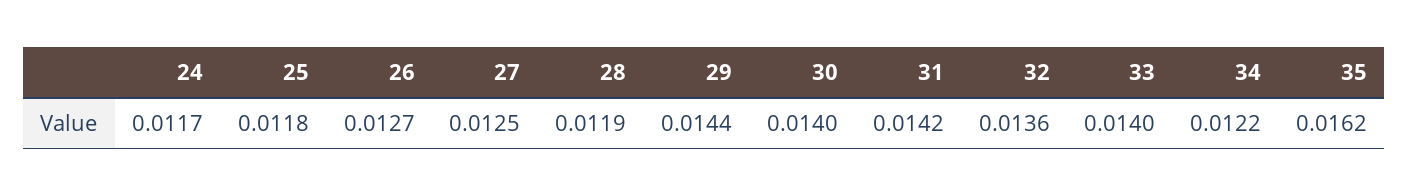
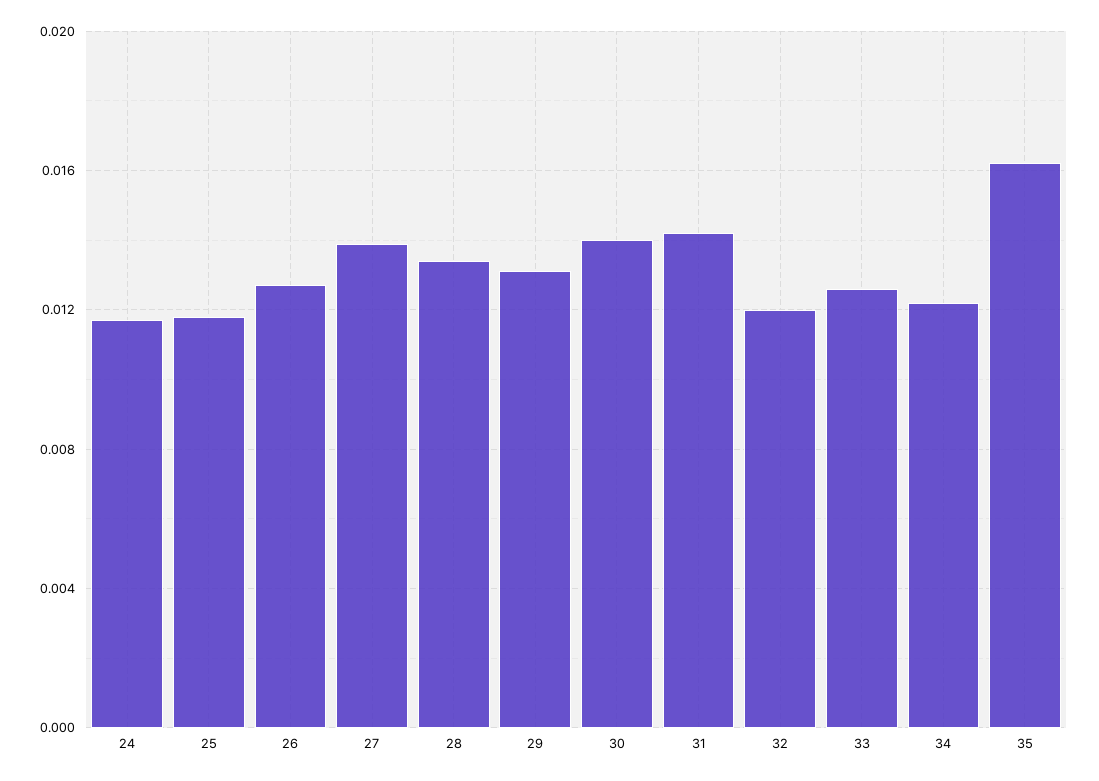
  {
    "24": 0.0117,
    "25": 0.0118,
    "26": 0.0127,
-   "27": 0.0125,
+   "27": 0.014,
-   "28": 0.0119,
+   "28": 0.0135,
-   "29": 0.0144,
+   "29": 0.013,
    "30": 0.014,
    "31": 0.0142,
-   "32": 0.0136,
+   "32": 0.012,
-   "33": 0.014,
+   "33": 0.0125,
    "34": 0.0122,
    "35": 0.0162
  }

